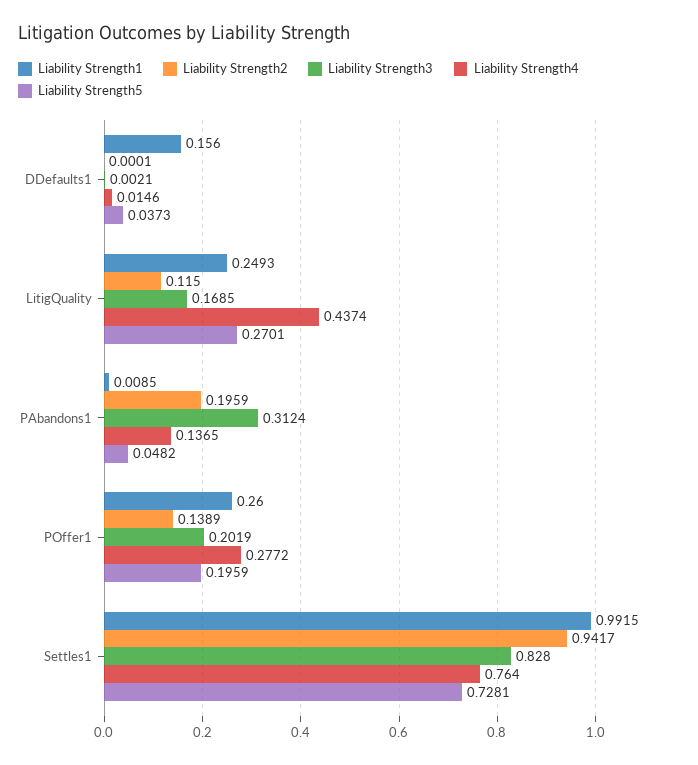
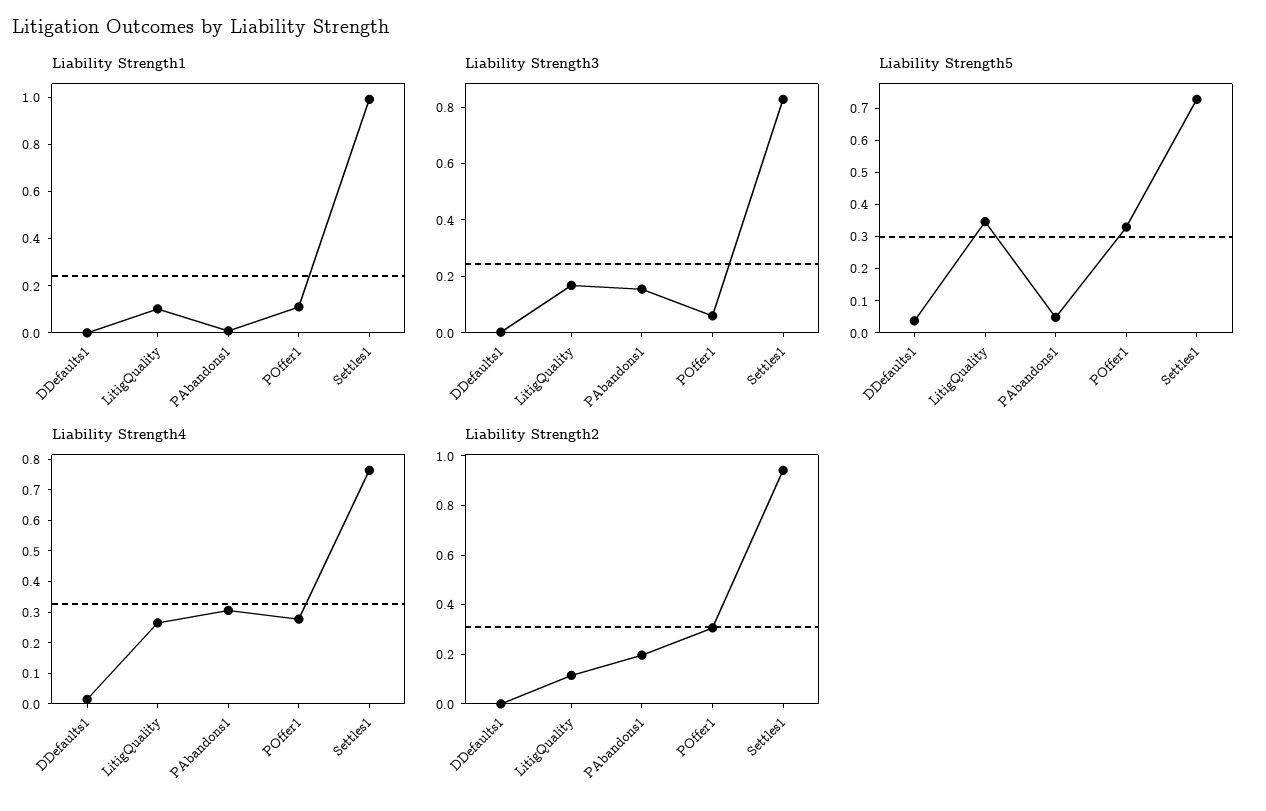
  {
    "Liability Strength1": {
-     "DDefaults1": 0.156,
+     "DDefaults1": 0,
-     "LitigQuality": 0.2493,
+     "LitigQuality": 0.1,
      "PAbandons1": 0.0085,
-     "POffer1": 0.26,
+     "POffer1": 0.1,
      "Settles1": 0.9915
    },
    "Liability Strength2": {
      "DDefaults1": 0.0001,
      "LitigQuality": 0.115,
      "PAbandons1": 0.1959,
-     "POffer1": 0.1389,
+     "POffer1": 0.3,
      "Settles1": 0.9417
    },
    "Liability Strength3": {
      "DDefaults1": 0.0021,
      "LitigQuality": 0.1685,
-     "PAbandons1": 0.3124,
+     "PAbandons1": 0.15,
-     "POffer1": 0.2019,
+     "POffer1": 0.05,
      "Settles1": 0.828
    },
    "Liability Strength4": {
      "DDefaults1": 0.0146,
-     "LitigQuality": 0.4374,
+     "LitigQuality": 0.25,
-     "PAbandons1": 0.1365,
+     "PAbandons1": 0.3,
      "POffer1": 0.2772,
      "Settles1": 0.764
    },
    "Liability Strength5": {
      "DDefaults1": 0.0373,
-     "LitigQuality": 0.2701,
+     "LitigQuality": 0.35,
      "PAbandons1": 0.0482,
-     "POffer1": 0.1959,
+     "POffer1": 0.325,
      "Settles1": 0.7281
    }
  }

